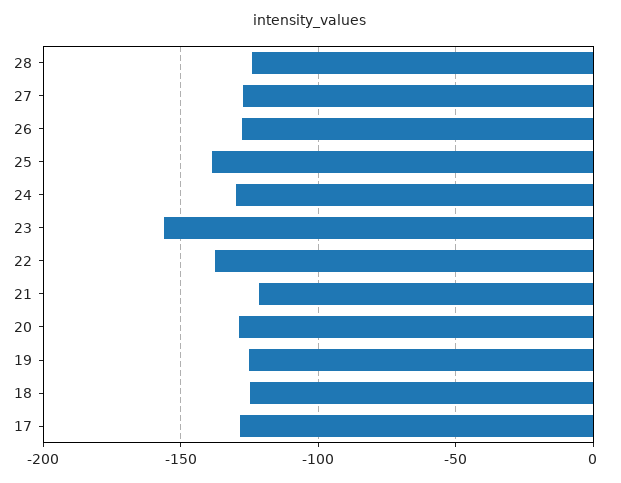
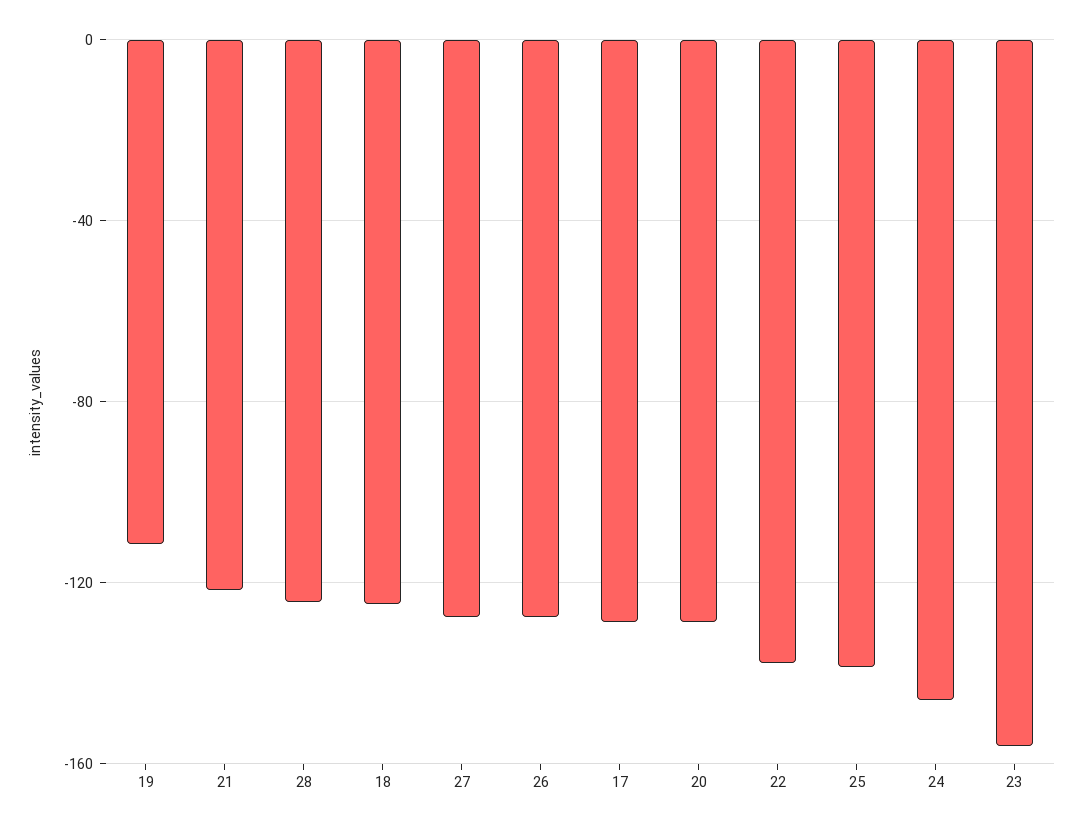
  {
    "28": -125,
    "27": -130,
    "26": -130,
    "25": -140,
-   "24": -130,
+   "24": -145,
    "23": -155,
    "22": -140,
    "21": -120,
    "20": -130,
-   "19": -125,
+   "19": -110,
    "18": -125,
    "17": -130
  }

